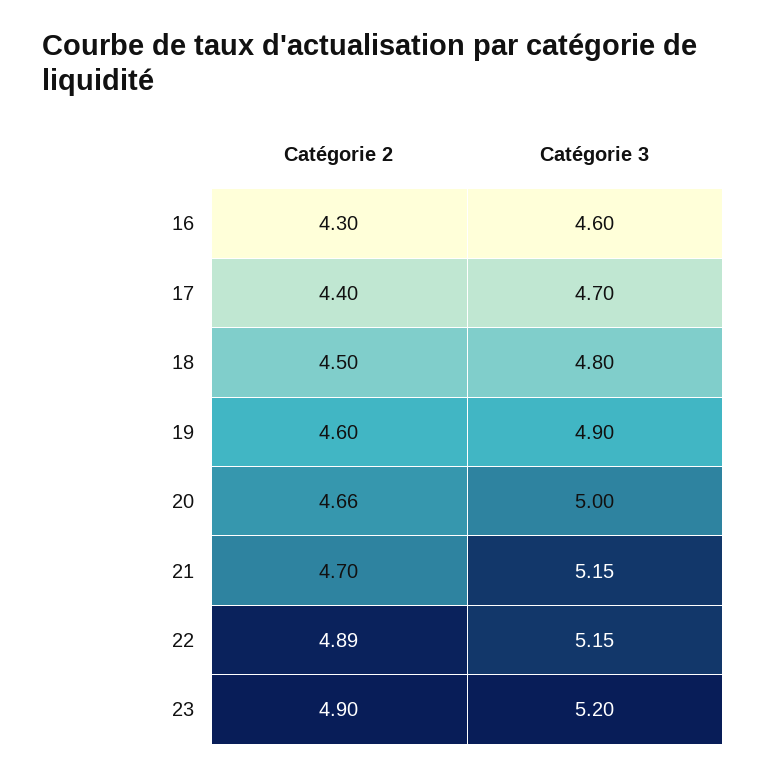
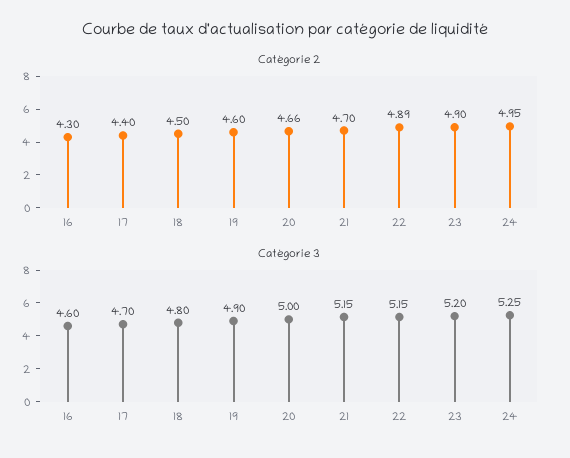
  {
    "Catégorie 2": {
      "16": 4.3,
      "17": 4.4,
      "18": 4.5,
      "19": 4.6,
      "20": 4.66,
      "21": 4.7,
      "22": 4.89,
-     "23": 4.9
+     "23": 4.9,
+     "24": 4.95
    },
    "Catégorie 3": {
      "16": 4.6,
      "17": 4.7,
      "18": 4.8,
      "19": 4.9,
      "20": 5,
      "21": 5.15,
      "22": 5.15,
-     "23": 5.2
+     "23": 5.2,
+     "24": 5.25
    }
  }

